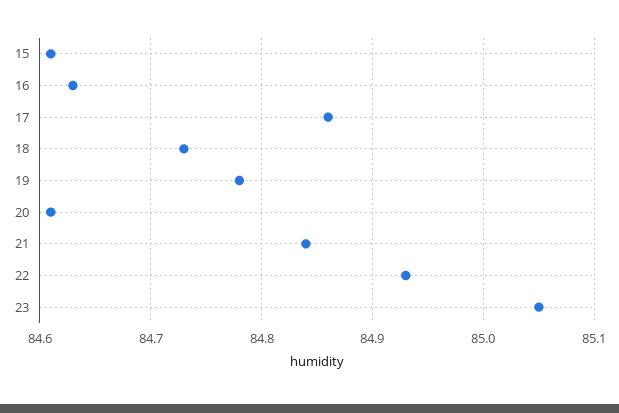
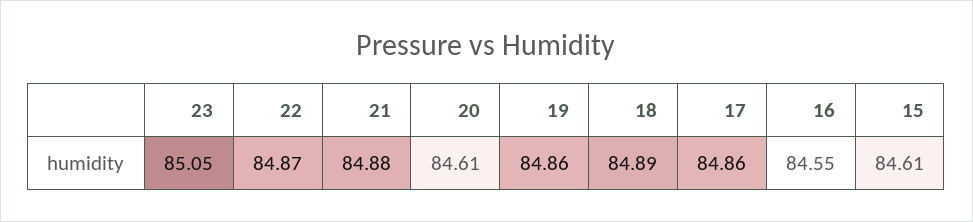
  {
    "15": 84.61,
-   "16": 84.63,
+   "16": 84.55,
    "17": 84.86,
-   "18": 84.73,
+   "18": 84.89,
-   "19": 84.78,
+   "19": 84.86,
    "20": 84.61,
-   "21": 84.84,
+   "21": 84.88,
-   "22": 84.93,
+   "22": 84.87,
    "23": 85.05
  }

